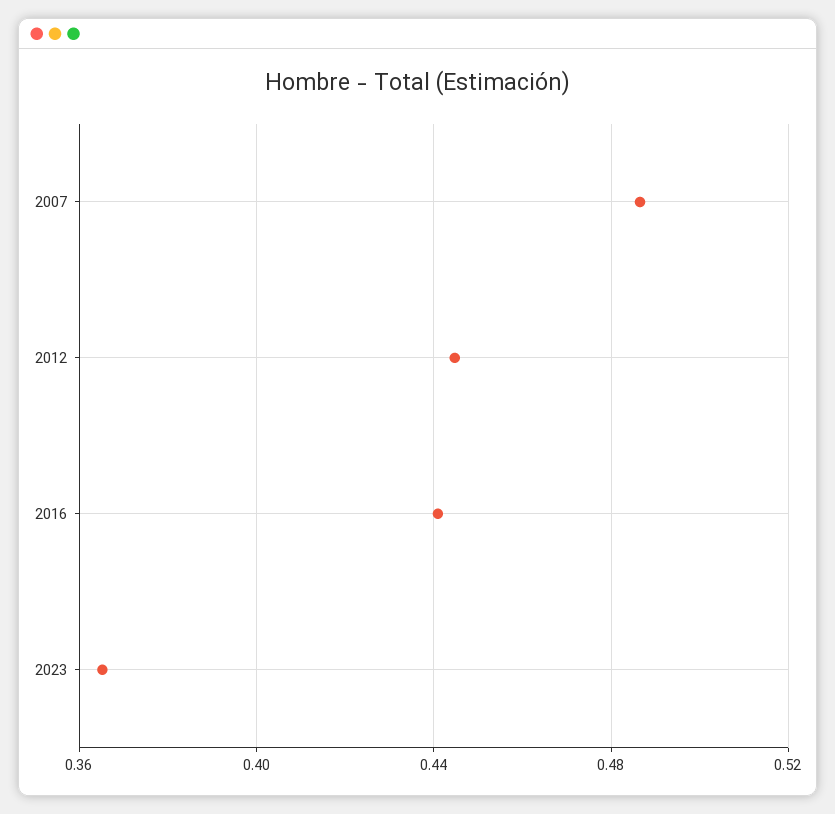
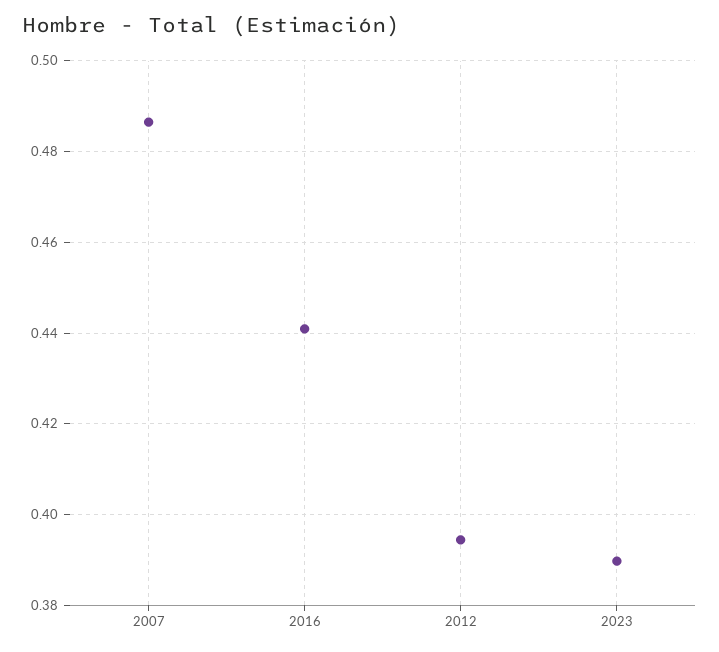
  {
    "2007": 0.486,
-   "2012": 0.445,
+   "2012": 0.394,
    "2016": 0.44,
-   "2023": 0.365
+   "2023": 0.39
  }

